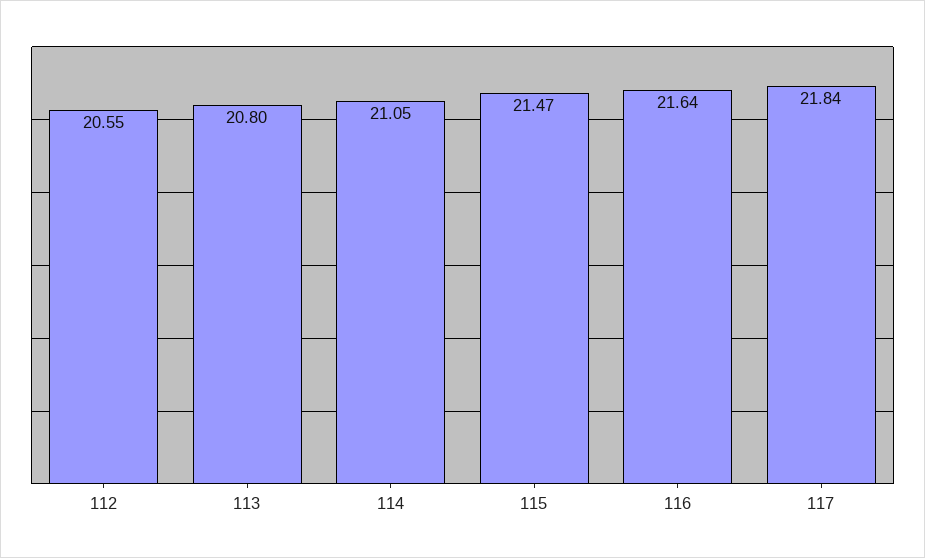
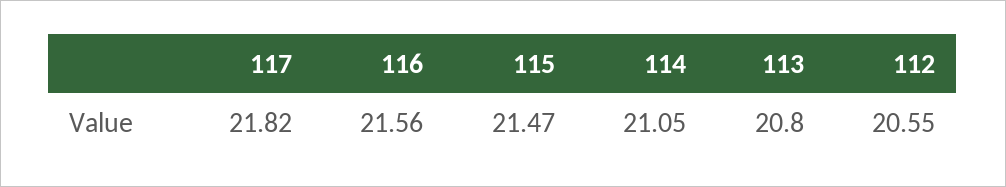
  {
    "112": 20.55,
    "113": 20.8,
    "114": 21.05,
    "115": 21.47,
-   "116": 21.64,
+   "116": 21.56,
-   "117": 21.84
+   "117": 21.82
  }

